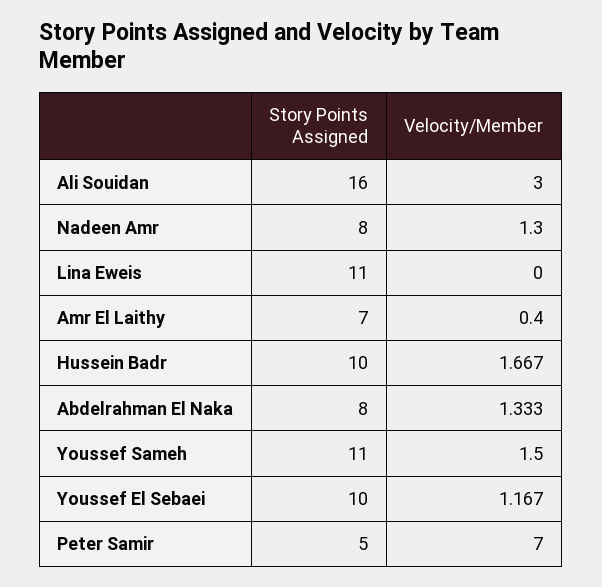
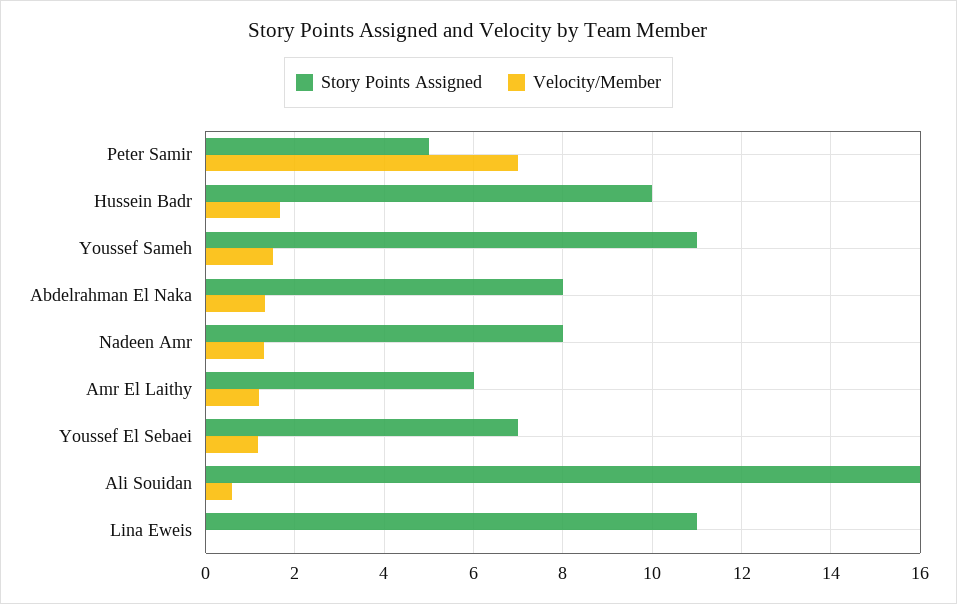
  {
    "Story Points Assigned": {
      "Ali Souidan": 16,
      "Nadeen Amr": 8,
      "Lina Eweis": 11,
-     "Amr El Laithy": 7,
+     "Amr El Laithy": 6,
      "Hussein Badr": 10,
      "Abdelrahman El Naka": 8,
      "Youssef Sameh": 11,
-     "Youssef El Sebaei": 10,
+     "Youssef El Sebaei": 7,
      "Peter Samir": 5
    },
    "Velocity/Member": {
-     "Ali Souidan": 3,
+     "Ali Souidan": 0.6,
      "Nadeen Amr": 1.3,
      "Lina Eweis": 0,
-     "Amr El Laithy": 0.4,
+     "Amr El Laithy": 1.2,
      "Hussein Badr": 1.667,
      "Abdelrahman El Naka": 1.333,
      "Youssef Sameh": 1.5,
      "Youssef El Sebaei": 1.167,
      "Peter Samir": 7
    }
  }

